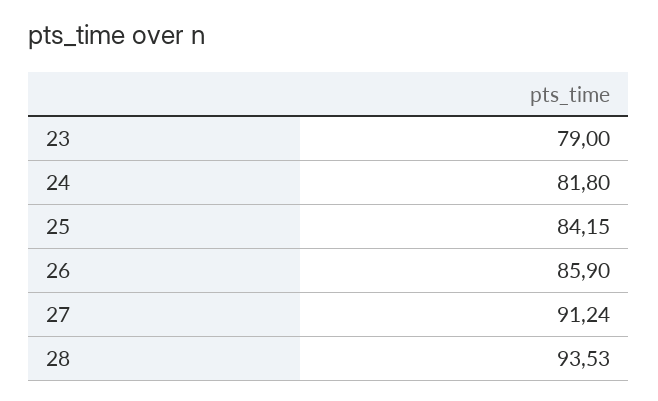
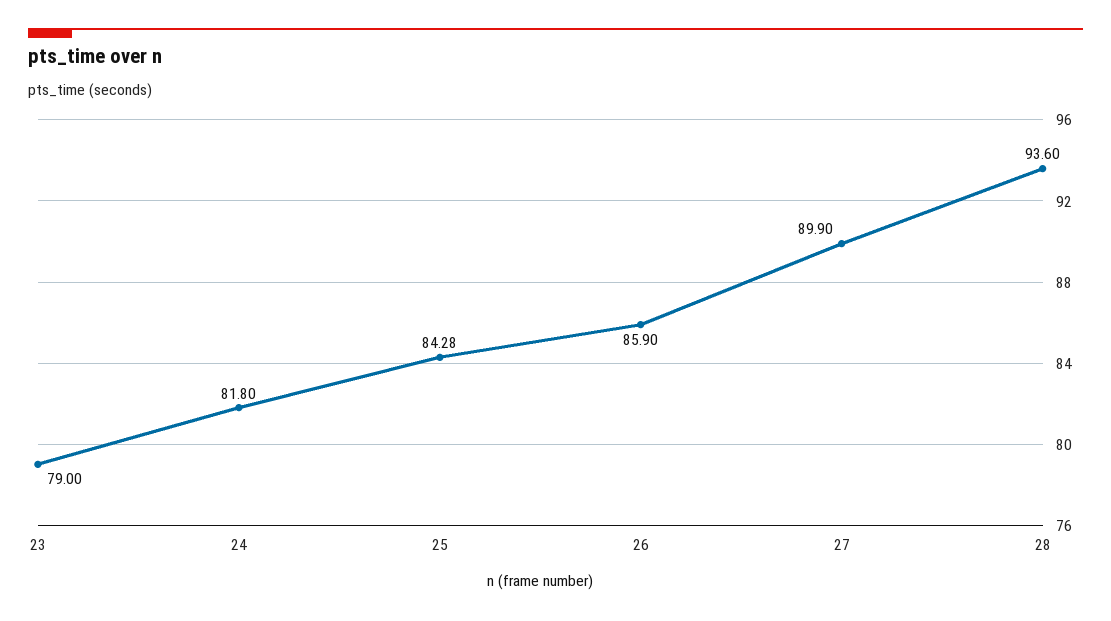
  {
    "23": 79,
    "24": 81.8,
-   "25": 84.15,
+   "25": 84.28,
    "26": 85.9,
-   "27": 91.24,
+   "27": 89.9,
-   "28": 93.53
+   "28": 93.6
  }

